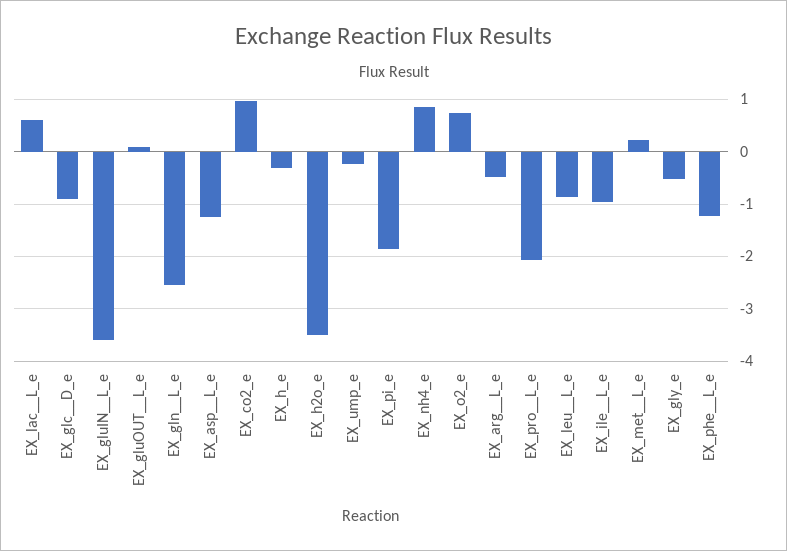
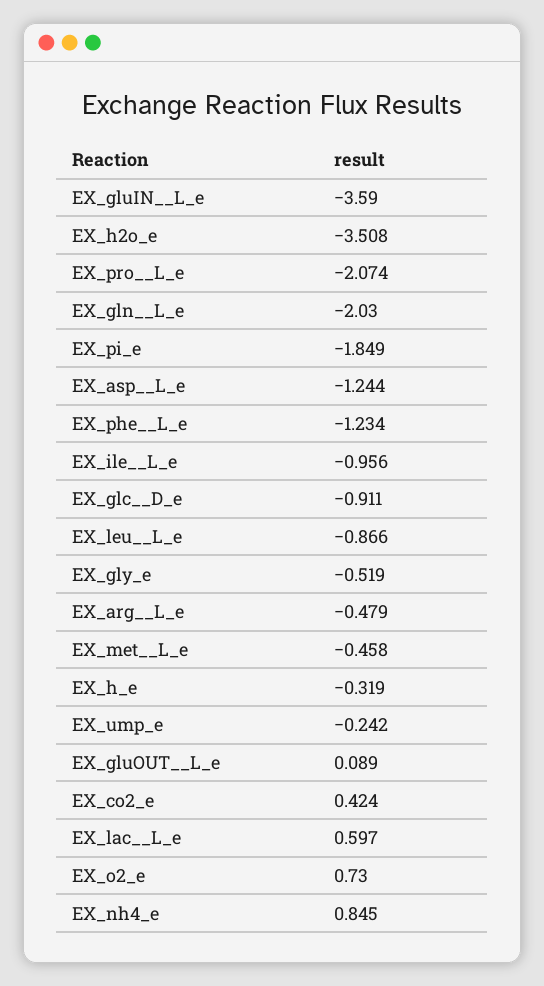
  {
    "EX_lac__L_e": 0.597,
    "EX_glc__D_e": -0.911,
    "EX_gluIN__L_e": -3.59,
    "EX_gluOUT__L_e": 0.089,
-   "EX_gln__L_e": -2.6,
+   "EX_gln__L_e": -2.03,
    "EX_asp__L_e": -1.244,
-   "EX_co2_e": 1,
+   "EX_co2_e": 0.424,
    "EX_h_e": -0.319,
    "EX_h2o_e": -3.508,
    "EX_ump_e": -0.242,
    "EX_pi_e": -1.849,
    "EX_nh4_e": 0.845,
    "EX_o2_e": 0.73,
    "EX_arg__L_e": -0.479,
    "EX_pro__L_e": -2.074,
    "EX_leu__L_e": -0.866,
    "EX_ile__L_e": -0.956,
-   "EX_met__L_e": 0.2,
+   "EX_met__L_e": -0.458,
    "EX_gly_e": -0.519,
    "EX_phe__L_e": -1.234
  }

